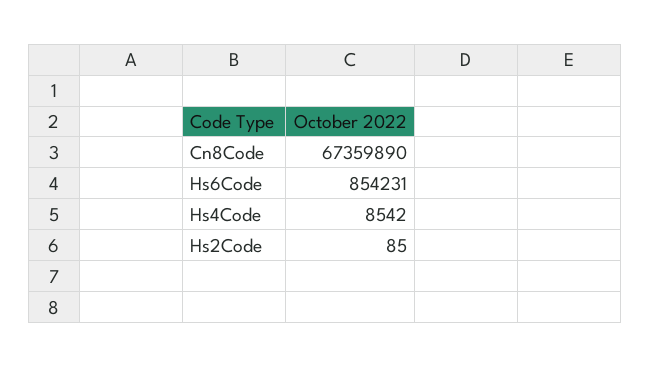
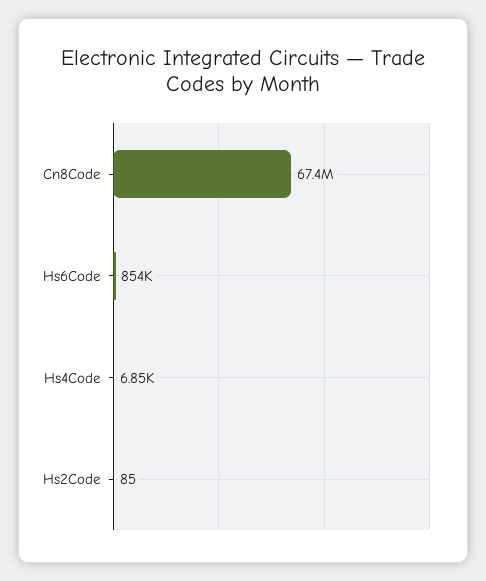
  {
    "Cn8Code": 67359890,
    "Hs6Code": 854231,
-   "Hs4Code": 8542,
+   "Hs4Code": 6850,
    "Hs2Code": 85
  }

